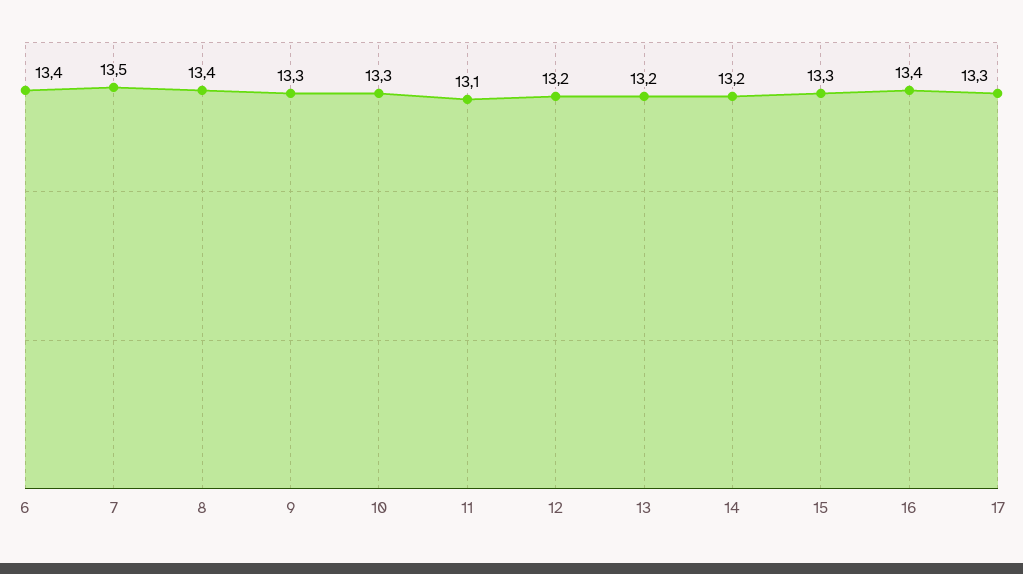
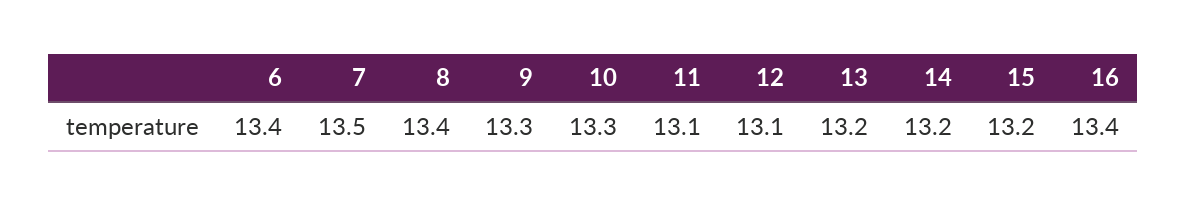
  {
    "6": 13.4,
    "7": 13.5,
    "8": 13.4,
    "9": 13.3,
    "10": 13.3,
    "11": 13.1,
-   "12": 13.2,
+   "12": 13.1,
    "13": 13.2,
    "14": 13.2,
-   "15": 13.3,
+   "15": 13.2,
-   "16": 13.4,
+   "16": 13.4
-   "17": 13.3
  }

